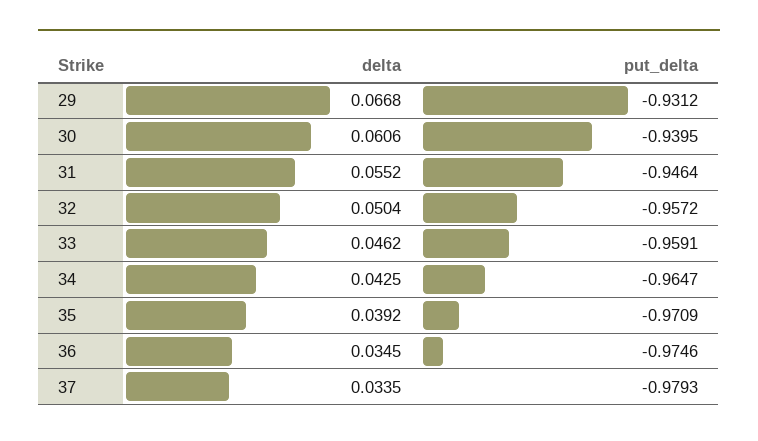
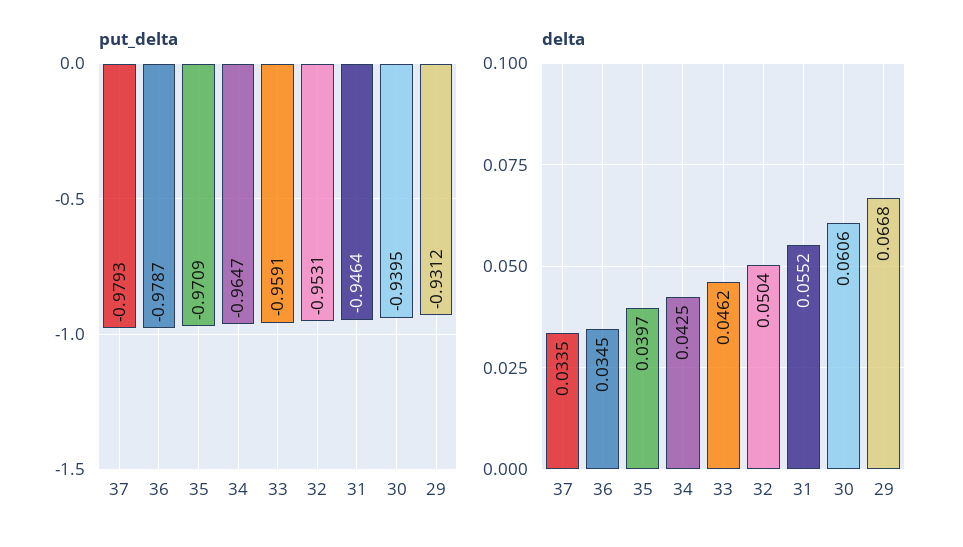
  {
    "delta": {
      "29": 0.0668,
      "30": 0.0606,
      "31": 0.0552,
      "32": 0.0504,
      "33": 0.0462,
      "34": 0.0425,
-     "35": 0.0392,
+     "35": 0.0397,
      "36": 0.0345,
      "37": 0.0335
    },
    "put_delta": {
      "29": -0.9312,
      "30": -0.9395,
      "31": -0.9464,
-     "32": -0.9572,
+     "32": -0.9531,
      "33": -0.9591,
      "34": -0.9647,
      "35": -0.9709,
-     "36": -0.9746,
+     "36": -0.9787,
      "37": -0.9793
    }
  }

